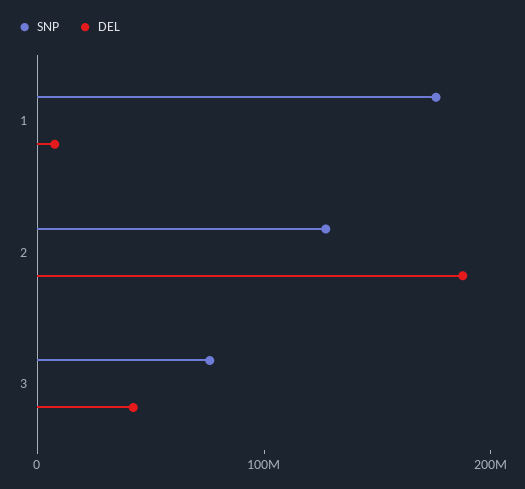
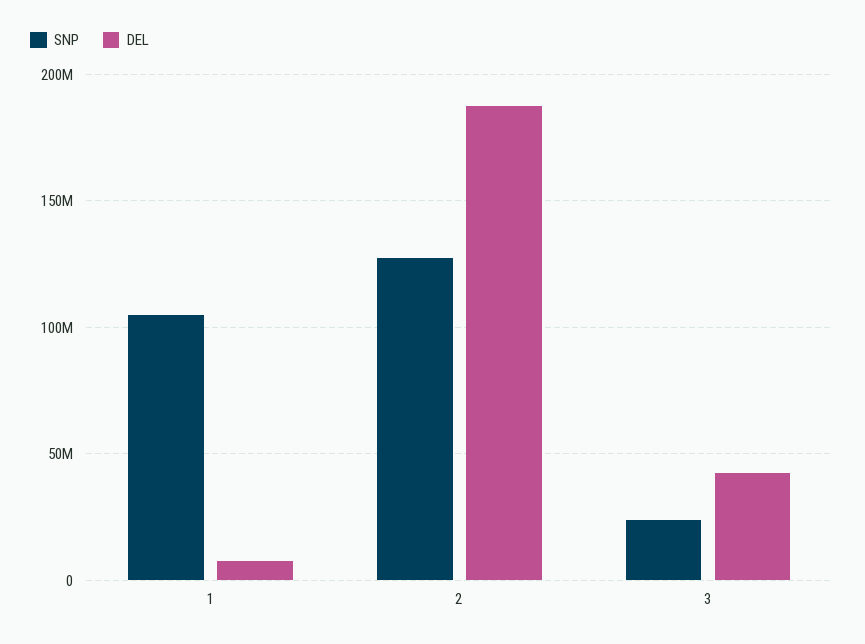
  {
    "SNP": {
-     "1": 180000000,
+     "1": 105000000,
      "2": 125000000,
-     "3": 80000000
+     "3": 25000000
    },
    "DEL": {
      "1": 10000000,
      "2": 190000000,
      "3": 40000000
    }
  }

